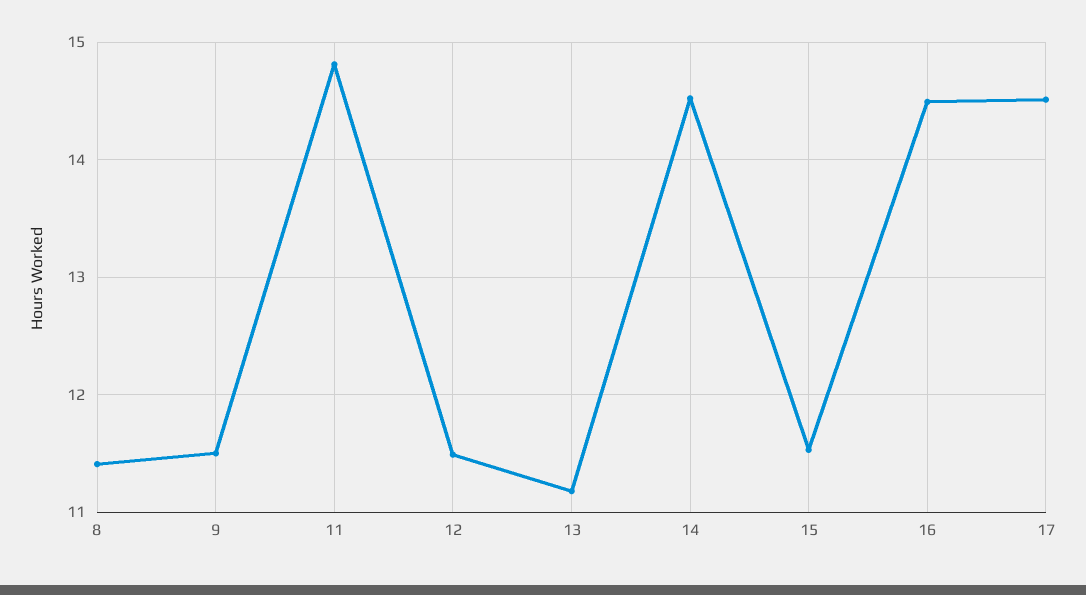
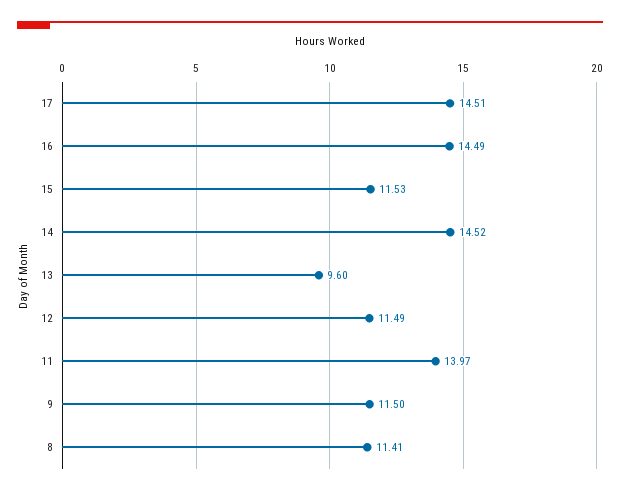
  {
    "8": 11.41,
    "9": 11.5,
-   "11": 14.8,
+   "11": 13.97,
    "12": 11.49,
-   "13": 11.2,
+   "13": 9.6,
    "14": 14.52,
    "15": 11.53,
    "16": 14.49,
    "17": 14.51
  }

